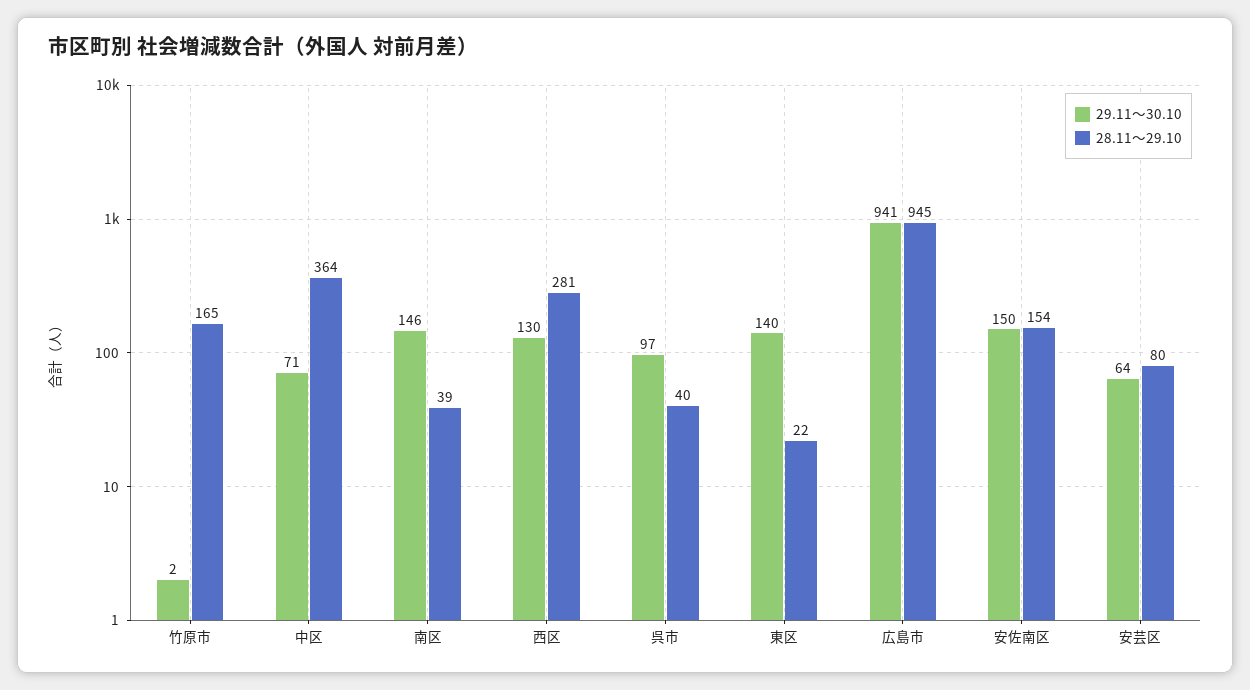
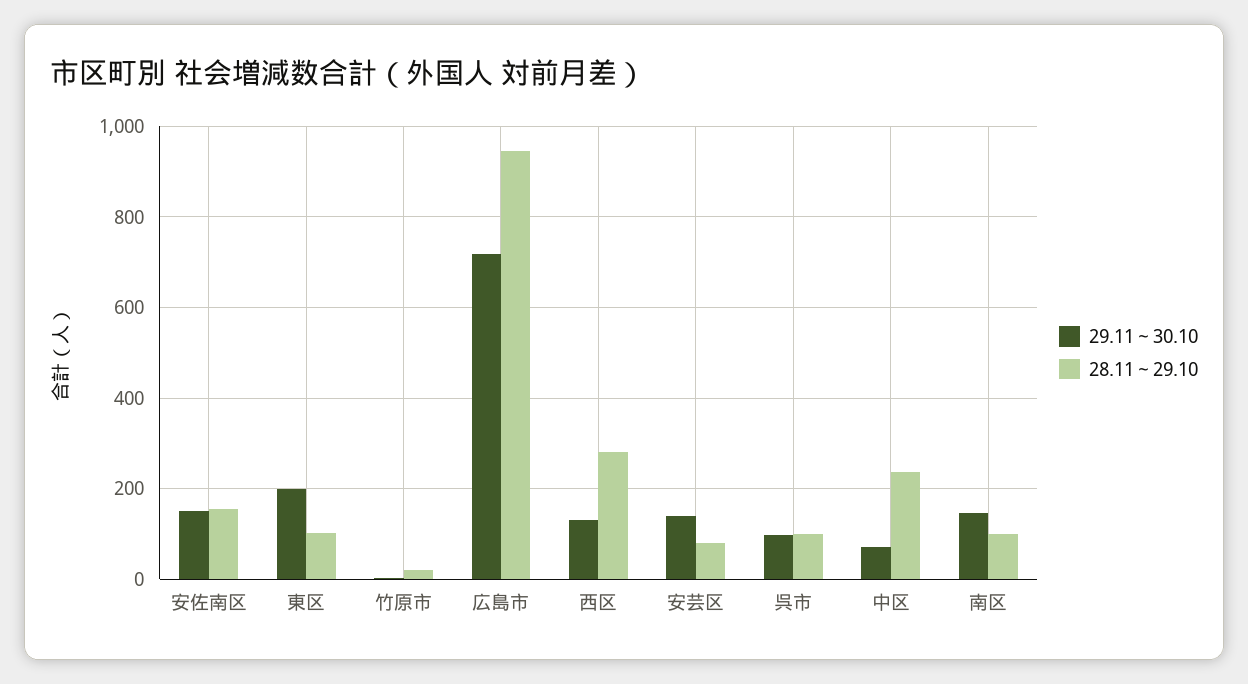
  {
    "29.11～30.10": {
      "竹原市": 2,
      "中区": 71,
      "南区": 146,
      "西区": 130,
      "呉市": 97,
-     "東区": 140,
+     "東区": 200,
-     "広島市": 941,
+     "広島市": 720,
      "安佐南区": 150,
-     "安芸区": 64
+     "安芸区": 140
    },
    "28.11～29.10": {
-     "竹原市": 165,
+     "竹原市": 20,
-     "中区": 364,
+     "中区": 240,
-     "南区": 39,
+     "南区": 100,
      "西区": 281,
-     "呉市": 40,
+     "呉市": 100,
-     "東区": 22,
+     "東区": 100,
      "広島市": 945,
      "安佐南区": 154,
      "安芸区": 80
    }
  }

